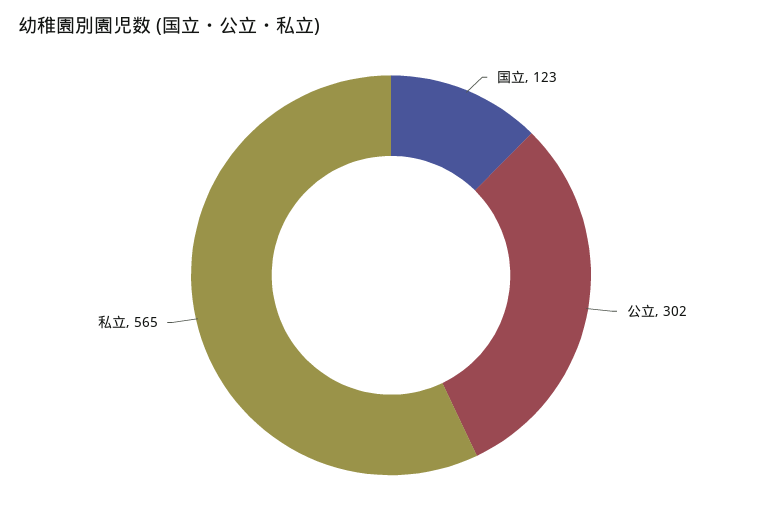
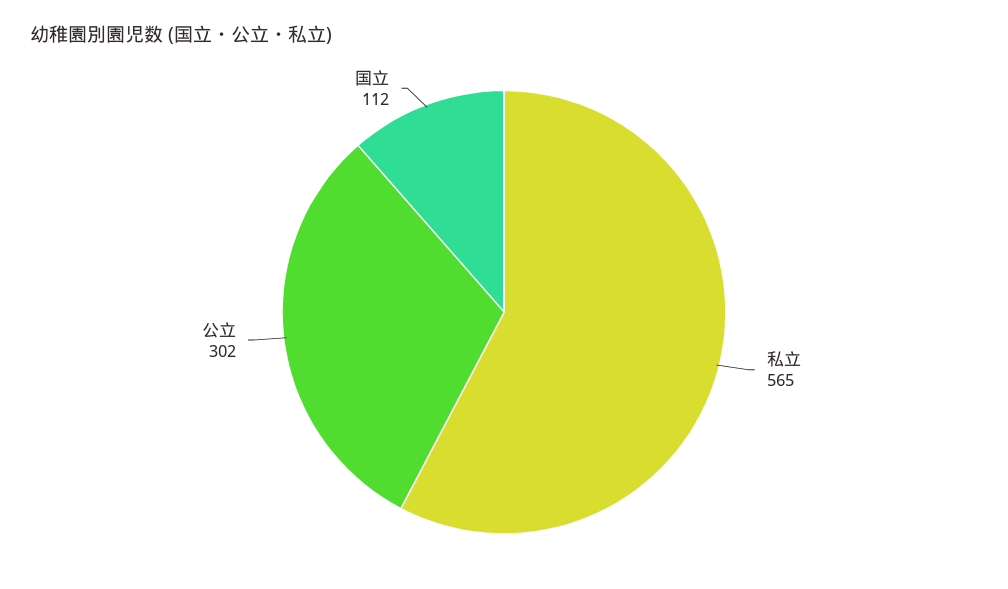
  {
-   "国立": 123,
+   "国立": 112,
    "公立": 302,
    "私立": 565
  }

